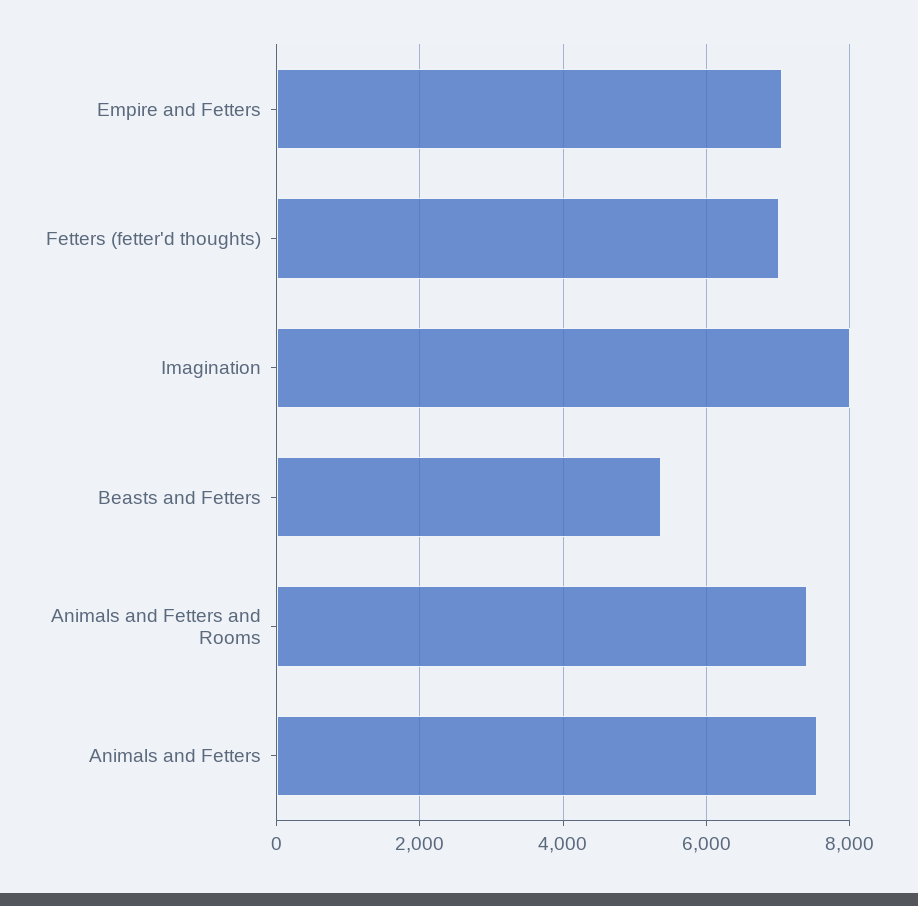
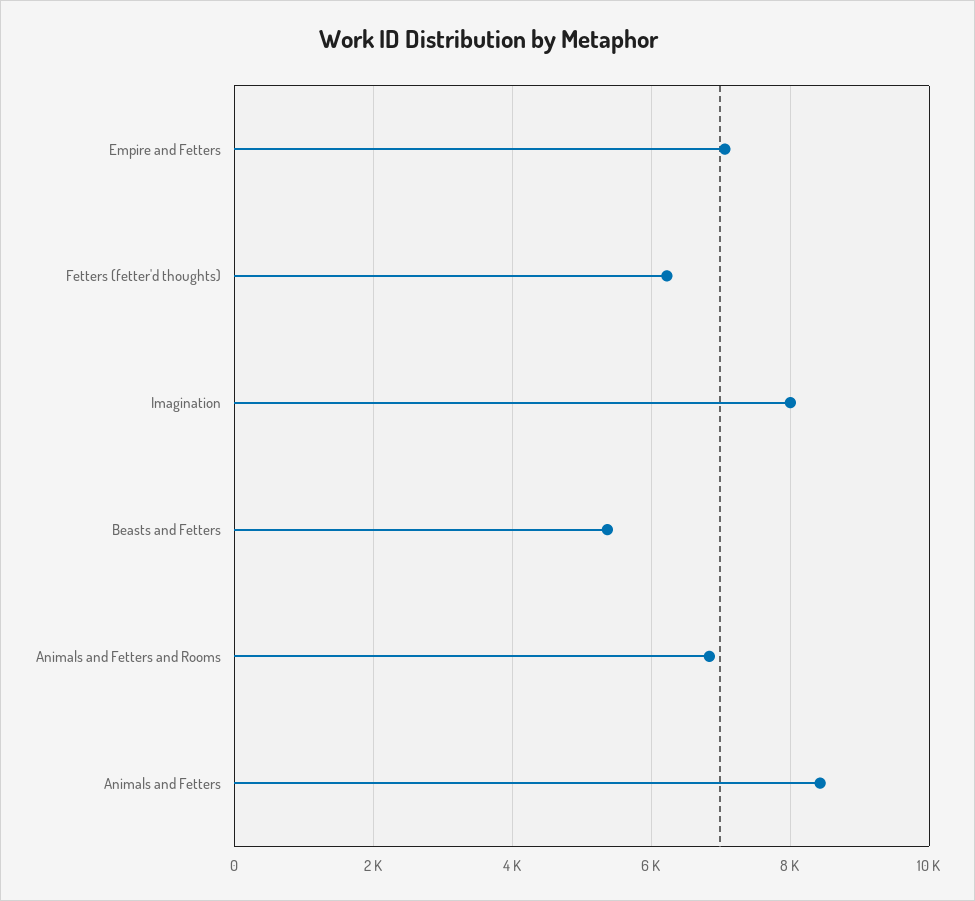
  {
    "Empire and Fetters": 7000,
-   "Fetters (fetter'd thoughts)": 7000,
+   "Fetters (fetter'd thoughts)": 6200,
    "Imagination": 8000,
    "Beasts and Fetters": 5400,
-   "Animals and Fetters and Rooms": 7400,
+   "Animals and Fetters and Rooms": 6800,
-   "Animals and Fetters": 7600
+   "Animals and Fetters": 8400
  }

